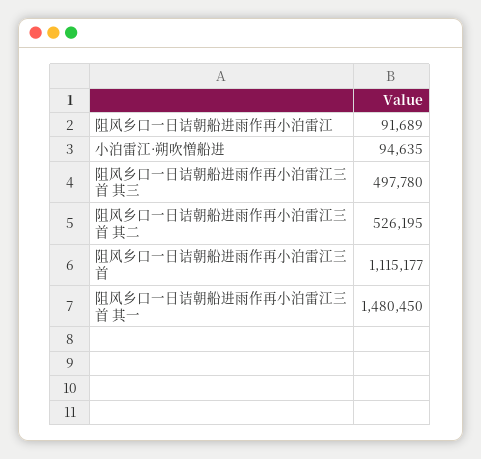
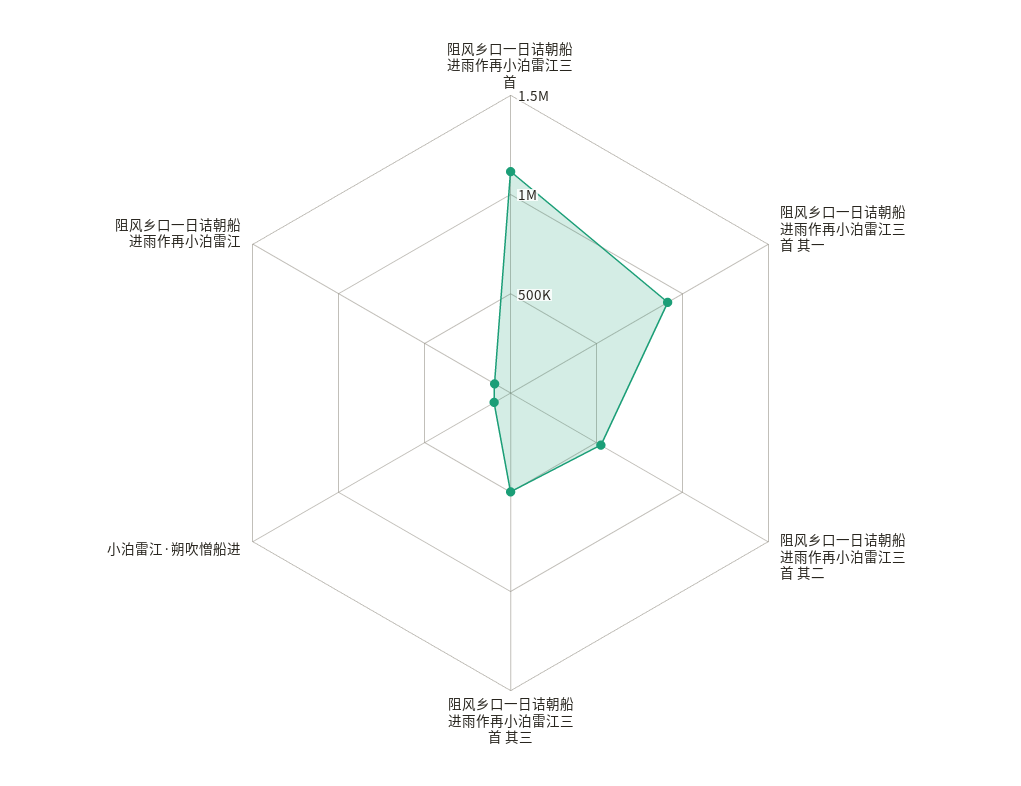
  {
    "阻风乡口一日诘朝船进雨作再小泊雷江": 91689,
    "小泊雷江·朔吹憎船进": 94635,
    "阻风乡口一日诘朝船进雨作再小泊雷江三首 其三": 497780,
    "阻风乡口一日诘朝船进雨作再小泊雷江三首 其二": 526195,
    "阻风乡口一日诘朝船进雨作再小泊雷江三首": 1115177,
-   "阻风乡口一日诘朝船进雨作再小泊雷江三首 其一": 1480450
+   "阻风乡口一日诘朝船进雨作再小泊雷江三首 其一": 900000
  }

